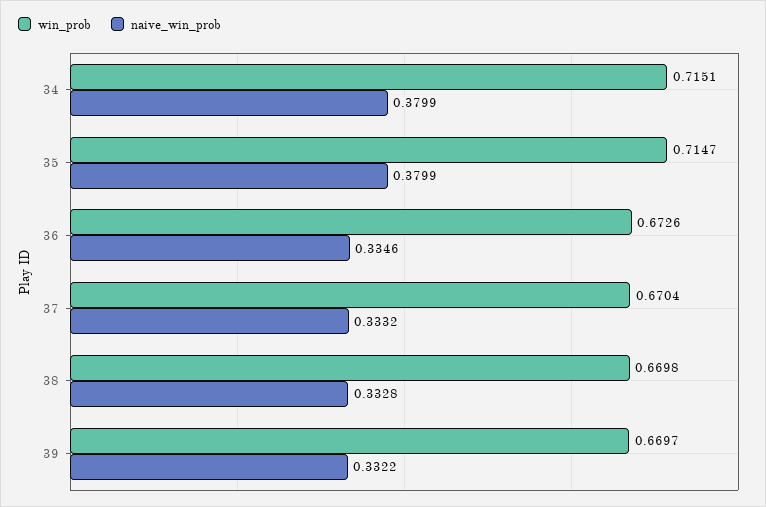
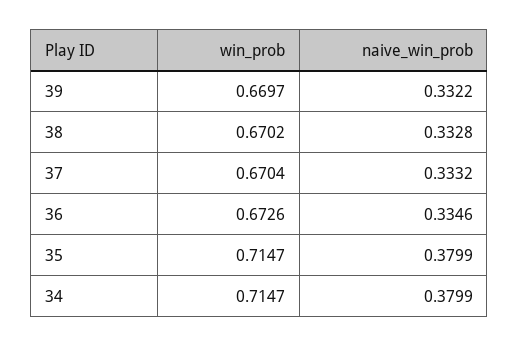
  {
    "win_prob": {
-     "34": 0.7151,
+     "34": 0.7147,
      "35": 0.7147,
      "36": 0.6726,
      "37": 0.6704,
-     "38": 0.6698,
+     "38": 0.6702,
      "39": 0.6697
    },
    "naive_win_prob": {
      "34": 0.3799,
      "35": 0.3799,
      "36": 0.3346,
      "37": 0.3332,
      "38": 0.3328,
      "39": 0.3322
    }
  }

